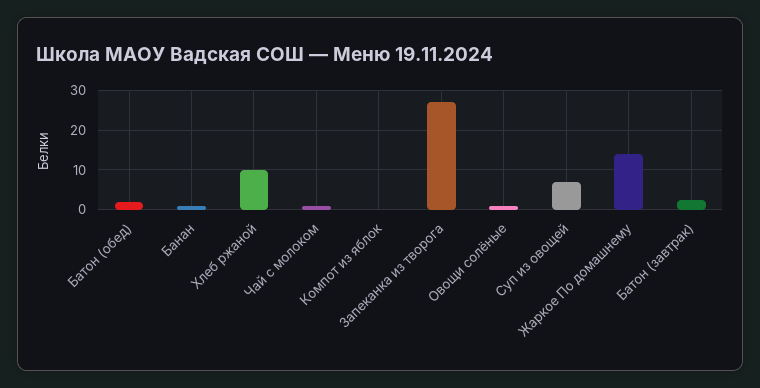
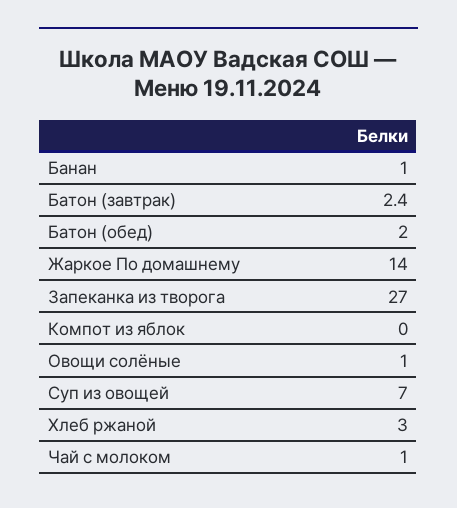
  {
    "Батон (обед)": 2,
    "Банан": 1,
-   "Хлеб ржаной": 10,
+   "Хлеб ржаной": 3,
    "Чай с молоком": 1,
    "Компот из яблок": 0,
    "Запеканка из творога": 27,
    "Овощи солёные": 1,
    "Суп из овощей": 7,
    "Жаркое По домашнему": 14,
    "Батон (завтрак)": 2.4
  }

